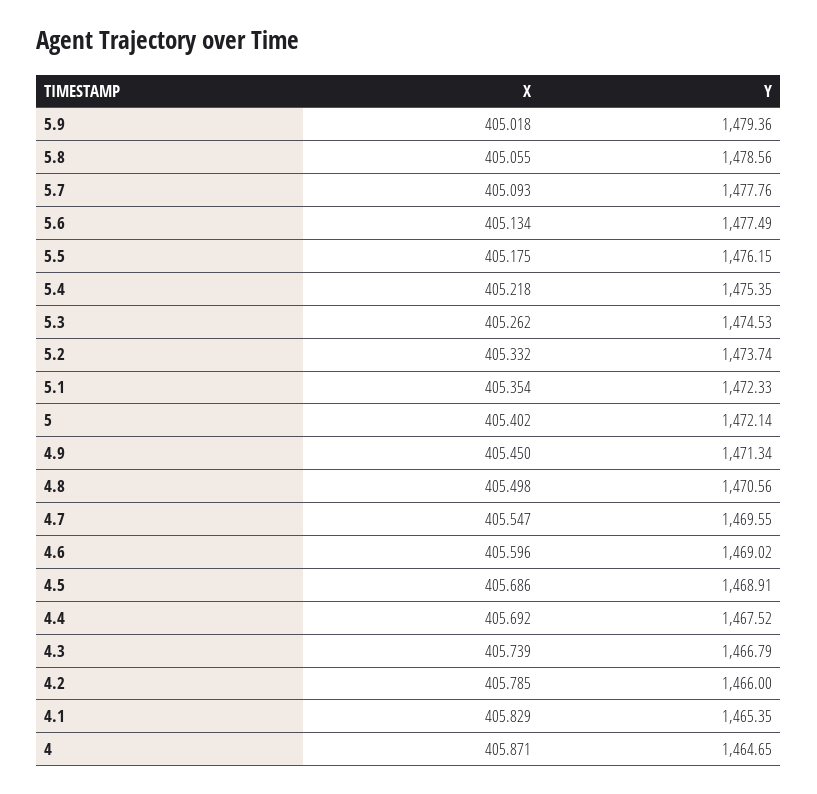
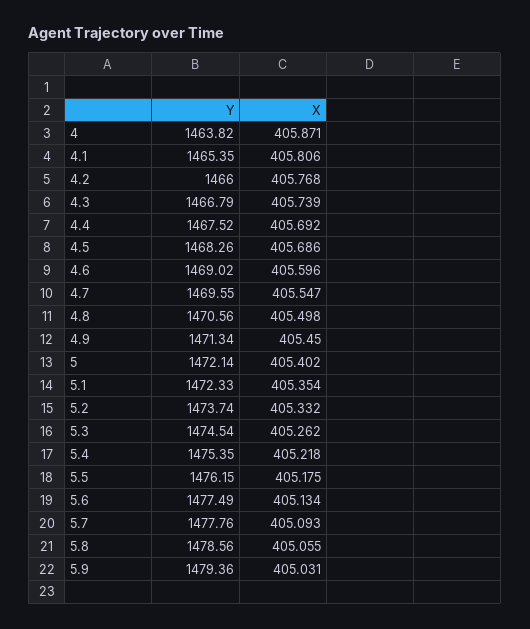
  {
    "X": {
-     "5.9": 405.018,
+     "5.9": 405.031,
      "5.8": 405.055,
      "5.7": 405.093,
      "5.6": 405.134,
      "5.5": 405.175,
      "5.4": 405.218,
      "5.3": 405.262,
      "5.2": 405.332,
      "5.1": 405.354,
      "5": 405.402,
      "4.9": 405.45,
      "4.8": 405.498,
      "4.7": 405.547,
      "4.6": 405.596,
      "4.5": 405.686,
      "4.4": 405.692,
      "4.3": 405.739,
-     "4.2": 405.785,
+     "4.2": 405.768,
-     "4.1": 405.829,
+     "4.1": 405.806,
      "4": 405.871
    },
    "Y": {
      "5.9": 1479.36,
      "5.8": 1478.56,
      "5.7": 1477.76,
      "5.6": 1477.49,
      "5.5": 1476.15,
      "5.4": 1475.35,
-     "5.3": 1474.53,
+     "5.3": 1474.54,
      "5.2": 1473.74,
      "5.1": 1472.33,
      "5": 1472.14,
      "4.9": 1471.34,
      "4.8": 1470.56,
      "4.7": 1469.55,
      "4.6": 1469.02,
-     "4.5": 1468.91,
+     "4.5": 1468.26,
      "4.4": 1467.52,
      "4.3": 1466.79,
      "4.2": 1466,
      "4.1": 1465.35,
-     "4": 1464.65
+     "4": 1463.82
    }
  }

